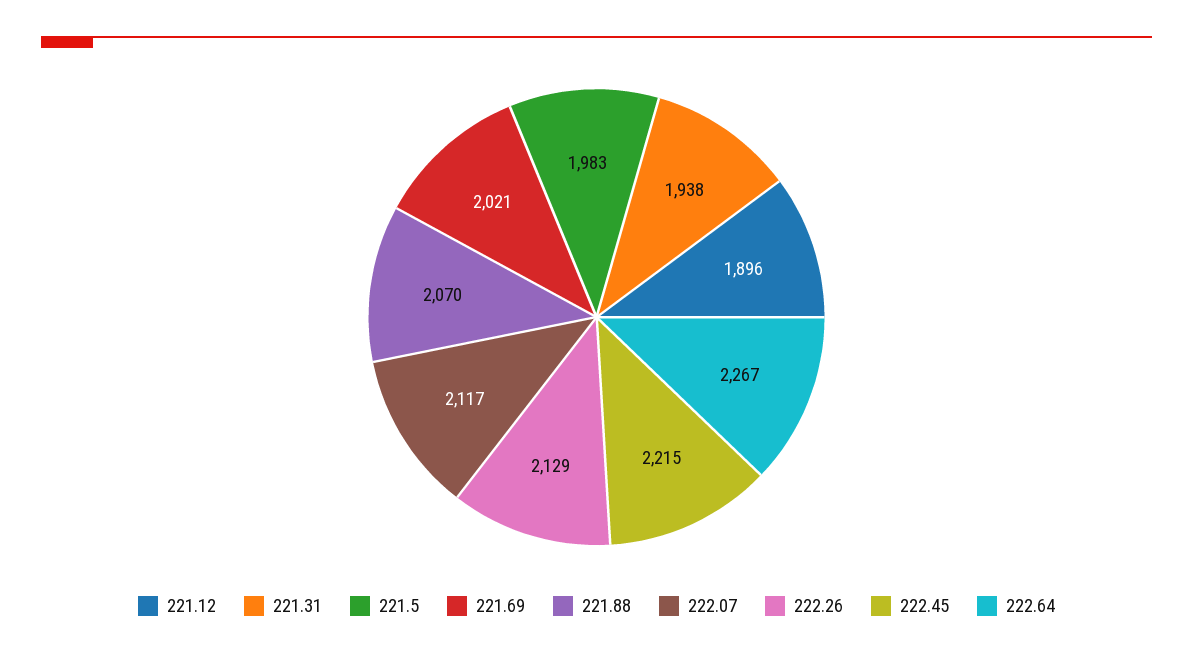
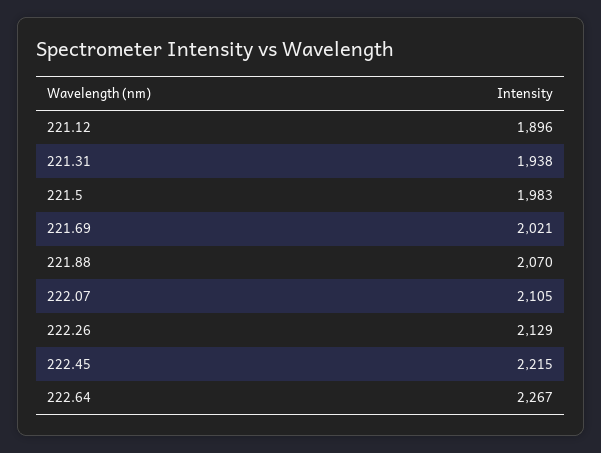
  {
    "221.12": 1896,
    "221.31": 1938,
    "221.5": 1983,
    "221.69": 2021,
    "221.88": 2070,
-   "222.07": 2117,
+   "222.07": 2105,
    "222.26": 2129,
    "222.45": 2215,
    "222.64": 2267
  }

